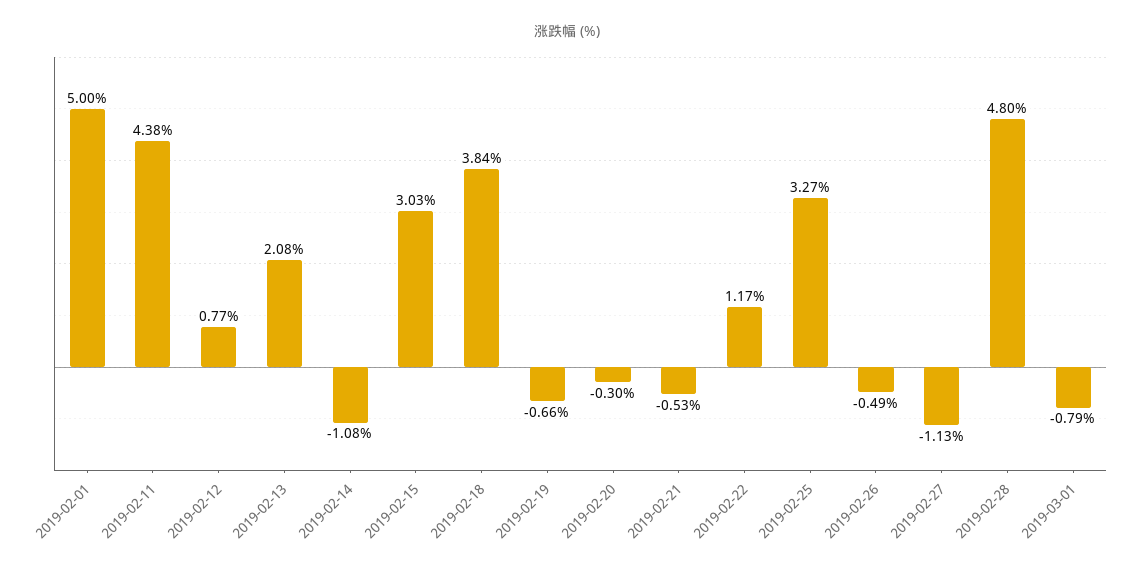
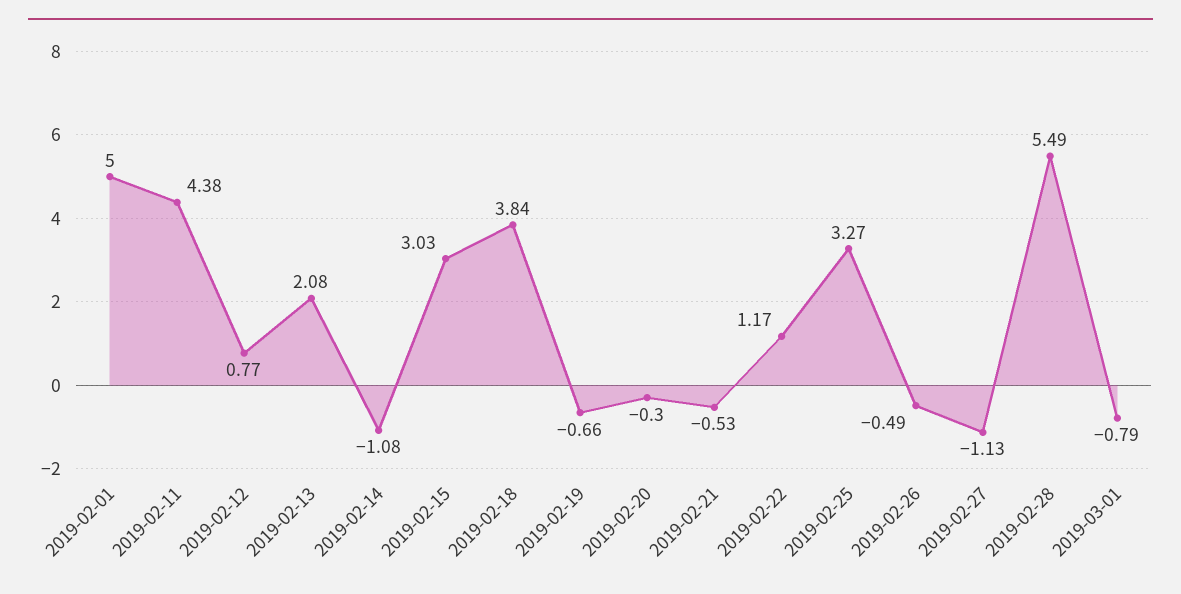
  {
    "2019-02-01": 5,
    "2019-02-11": 4.38,
    "2019-02-12": 0.77,
    "2019-02-13": 2.08,
    "2019-02-14": -1.08,
    "2019-02-15": 3.03,
    "2019-02-18": 3.84,
    "2019-02-19": -0.66,
    "2019-02-20": -0.3,
    "2019-02-21": -0.53,
    "2019-02-22": 1.17,
    "2019-02-25": 3.27,
    "2019-02-26": -0.49,
    "2019-02-27": -1.13,
-   "2019-02-28": 4.8,
+   "2019-02-28": 5.49,
    "2019-03-01": -0.79
  }

